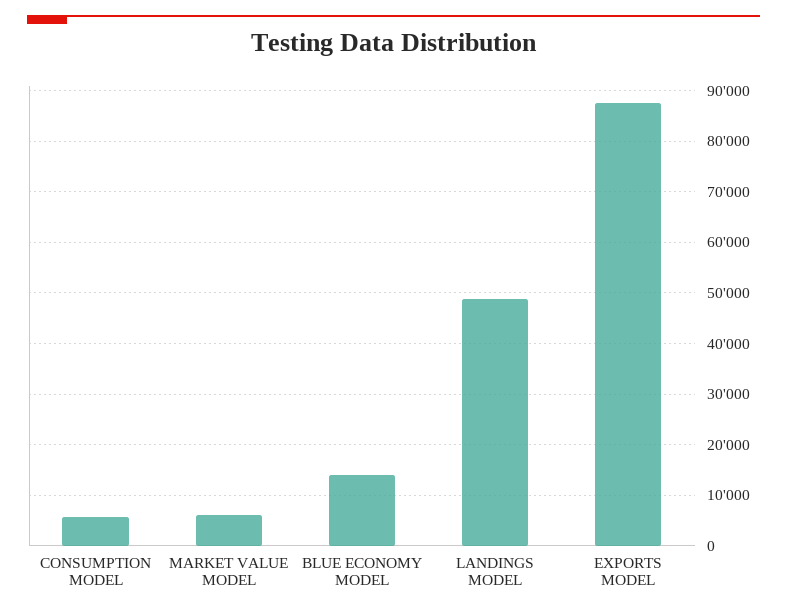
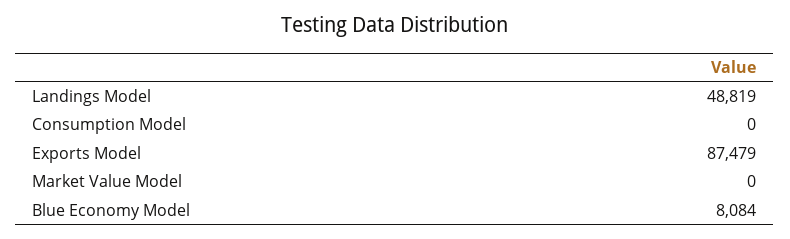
  {
-   "CONSUMPTION MODEL": 6000,
+   "CONSUMPTION MODEL": 0,
-   "MARKET VALUE MODEL": 6000,
+   "MARKET VALUE MODEL": 0,
-   "BLUE ECONOMY MODEL": 14000,
+   "BLUE ECONOMY MODEL": 8084,
    "LANDINGS MODEL": 48819,
    "EXPORTS MODEL": 87479
  }

